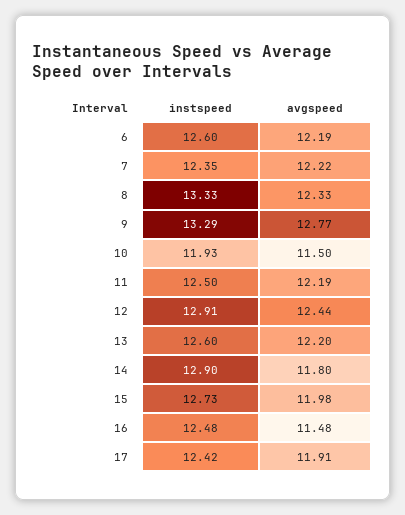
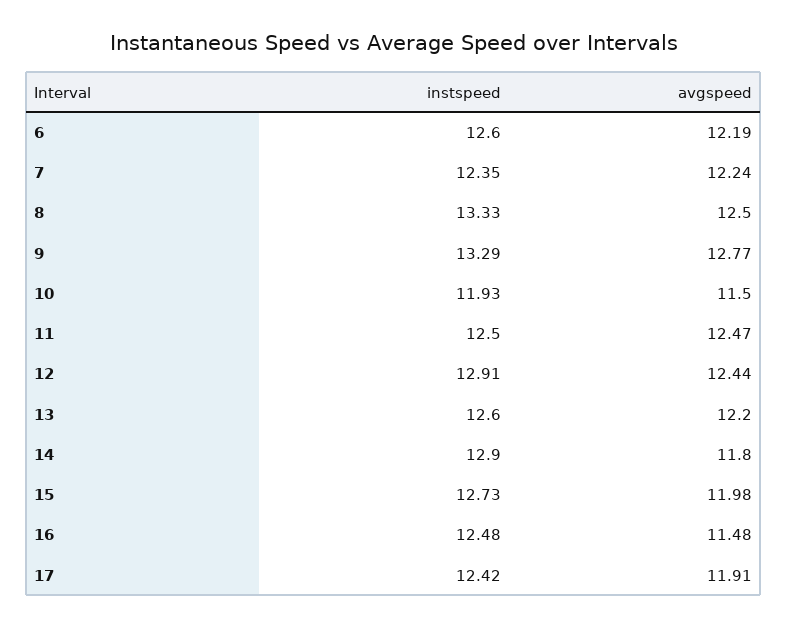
  {
    "instspeed": {
      "6": 12.6,
      "7": 12.35,
      "8": 13.33,
      "9": 13.29,
      "10": 11.93,
      "11": 12.5,
      "12": 12.91,
      "13": 12.6,
      "14": 12.9,
      "15": 12.73,
      "16": 12.48,
      "17": 12.42
    },
    "avgspeed": {
      "6": 12.19,
-     "7": 12.22,
+     "7": 12.24,
-     "8": 12.33,
+     "8": 12.5,
      "9": 12.77,
      "10": 11.5,
-     "11": 12.19,
+     "11": 12.47,
      "12": 12.44,
      "13": 12.2,
      "14": 11.8,
      "15": 11.98,
      "16": 11.48,
      "17": 11.91
    }
  }

